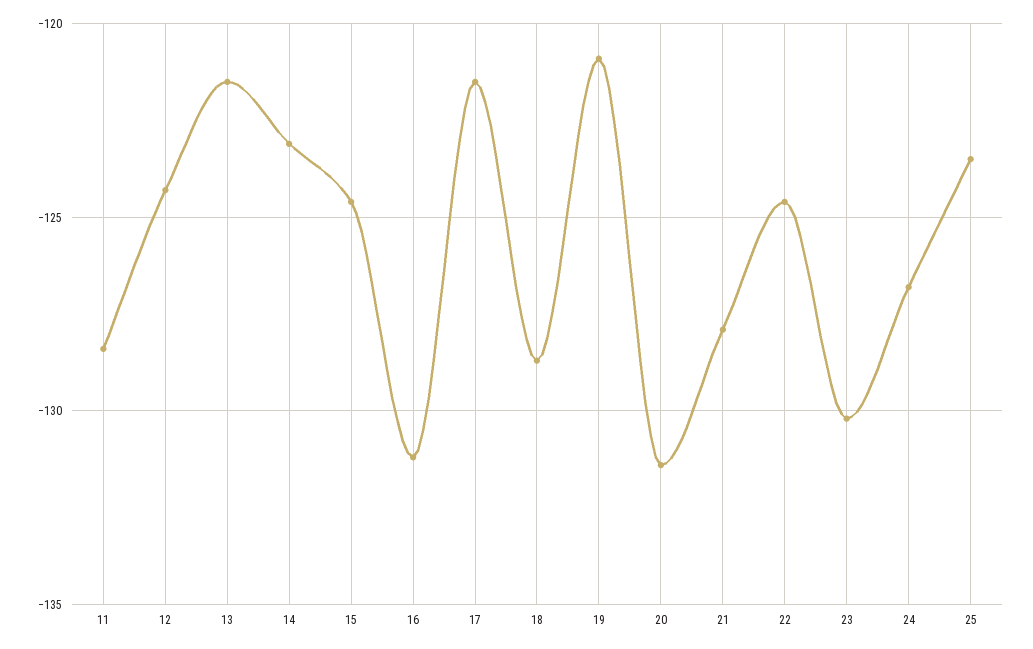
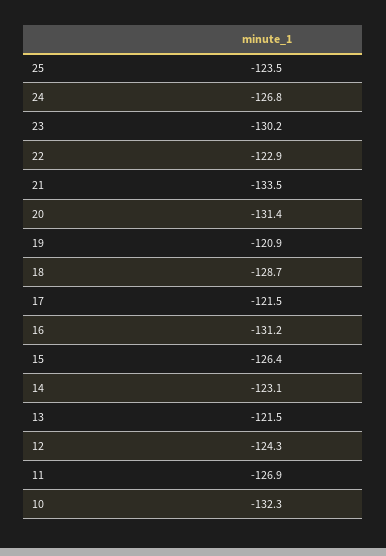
  {
-   "11": -128.5,
+   "11": -126.9,
    "12": -124.3,
    "13": -121.5,
    "14": -123.1,
-   "15": -124.5,
+   "15": -126.4,
    "16": -131.2,
    "17": -121.5,
    "18": -128.7,
    "19": -120.9,
    "20": -131.4,
-   "21": -128,
+   "21": -133.5,
-   "22": -124.5,
+   "22": -122.9,
    "23": -130.2,
    "24": -126.8,
-   "25": -123.5
+   "25": -123.5,
+   "10": -132.3
  }

